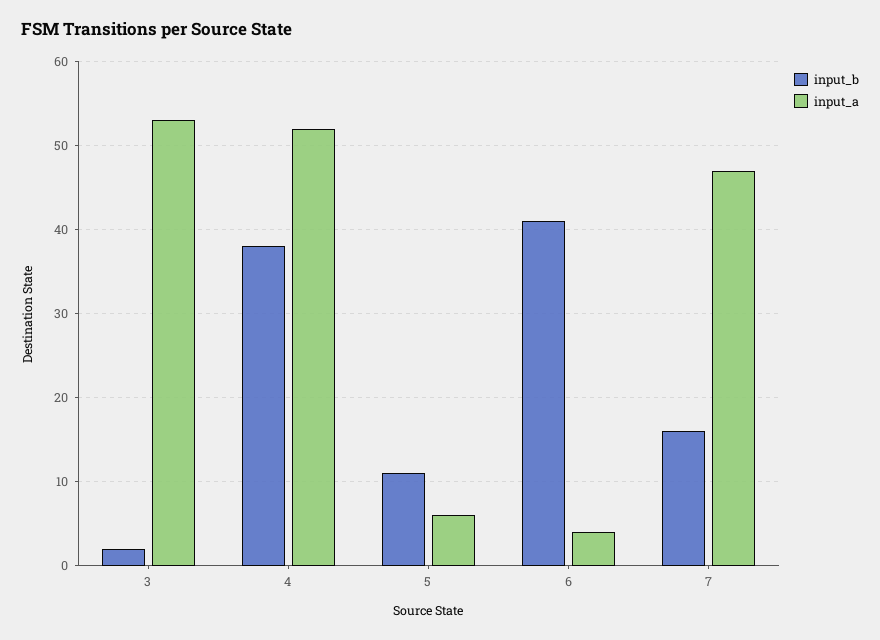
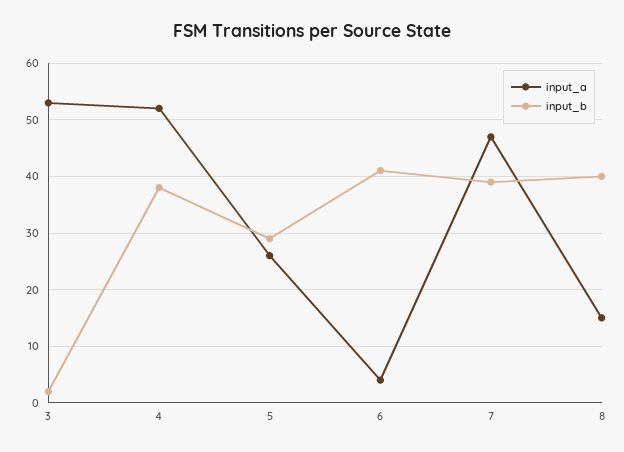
  {
    "input_b": {
      "3": 2,
      "4": 38,
-     "5": 11,
+     "5": 30,
      "6": 41,
-     "7": 16
+     "7": 40,
+     "8": 40
    },
    "input_a": {
      "3": 53,
      "4": 52,
-     "5": 6,
+     "5": 25,
      "6": 4,
-     "7": 47
+     "7": 47,
+     "8": 15
    }
  }

